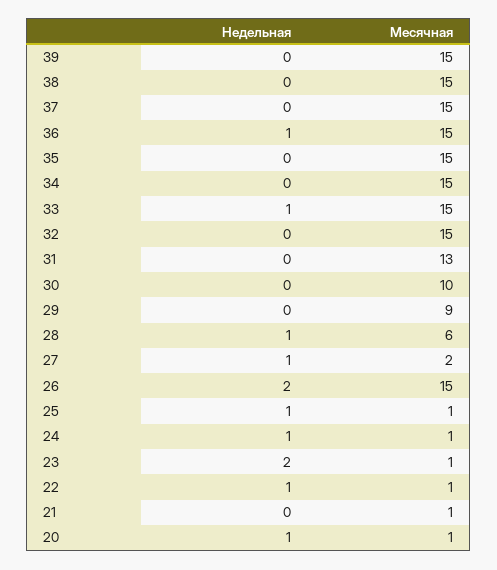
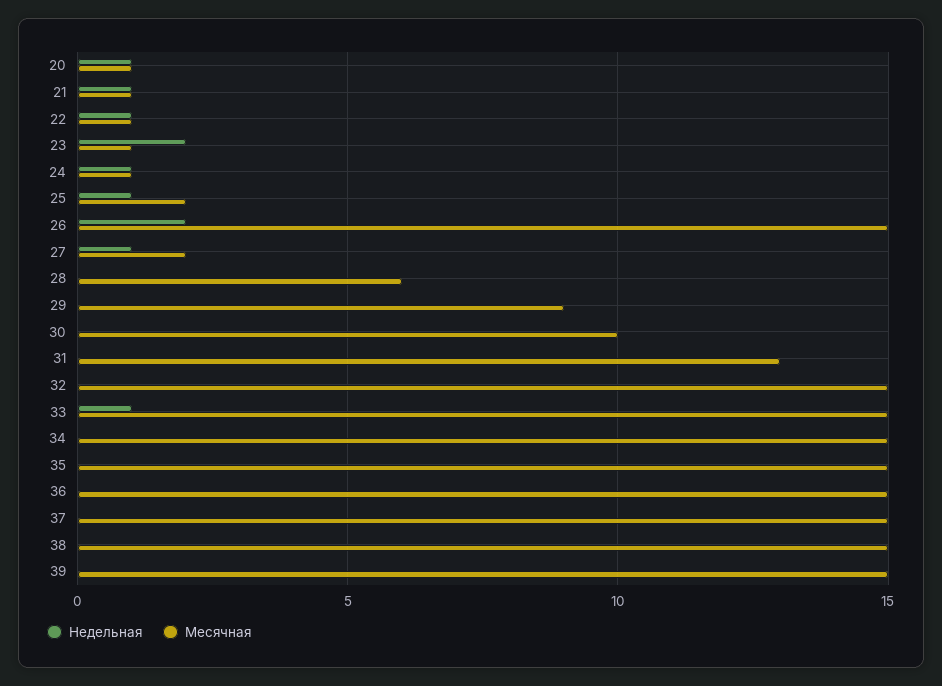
  {
    "Недельная": {
      "39": 0,
      "38": 0,
      "37": 0,
-     "36": 1,
+     "36": 0,
      "35": 0,
      "34": 0,
      "33": 1,
      "32": 0,
      "31": 0,
      "30": 0,
      "29": 0,
-     "28": 1,
+     "28": 0,
      "27": 1,
      "26": 2,
      "25": 1,
      "24": 1,
      "23": 2,
      "22": 1,
-     "21": 0,
+     "21": 1,
      "20": 1
    },
    "Месячная": {
      "39": 15,
      "38": 15,
      "37": 15,
      "36": 15,
      "35": 15,
      "34": 15,
      "33": 15,
      "32": 15,
      "31": 13,
      "30": 10,
      "29": 9,
      "28": 6,
      "27": 2,
      "26": 15,
-     "25": 1,
+     "25": 2,
      "24": 1,
      "23": 1,
      "22": 1,
      "21": 1,
      "20": 1
    }
  }

